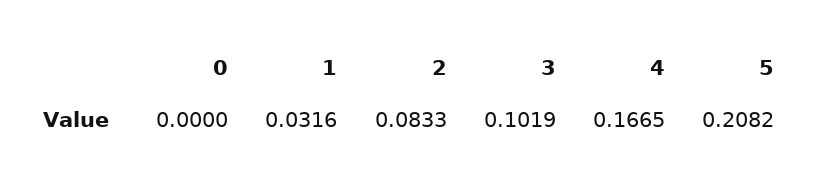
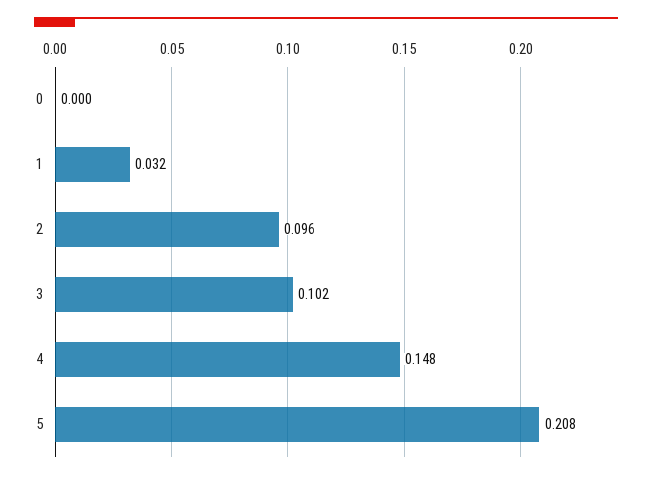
  {
    "0": 0,
    "1": 0.0316,
-   "2": 0.0833,
+   "2": 0.096,
    "3": 0.1019,
-   "4": 0.1665,
+   "4": 0.148,
    "5": 0.2082
  }

